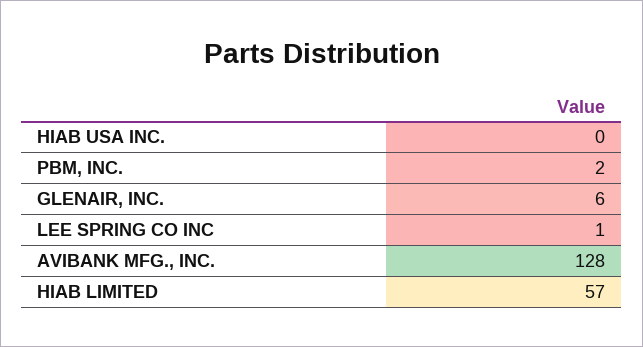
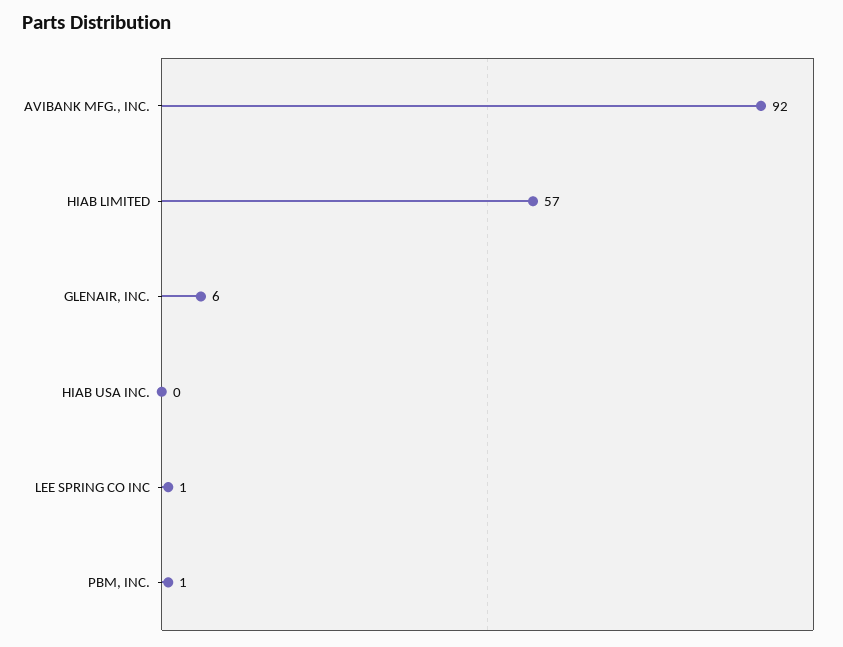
  {
    "HIAB USA INC.": 0,
-   "PBM, INC.": 2,
+   "PBM, INC.": 1,
    "GLENAIR, INC.": 6,
    "LEE SPRING CO INC": 1,
-   "AVIBANK MFG., INC.": 128,
+   "AVIBANK MFG., INC.": 92,
    "HIAB LIMITED": 57
  }

